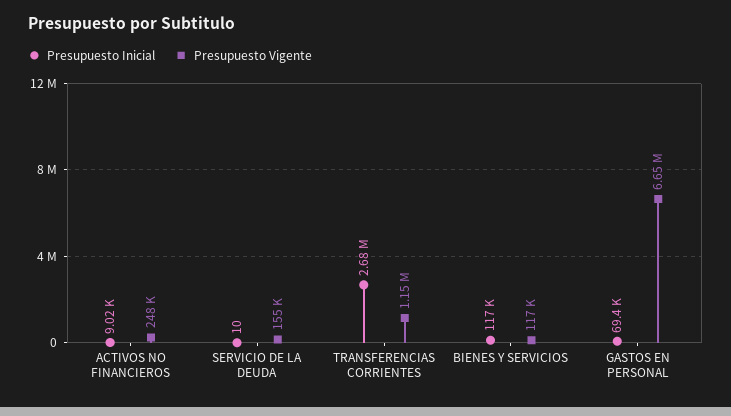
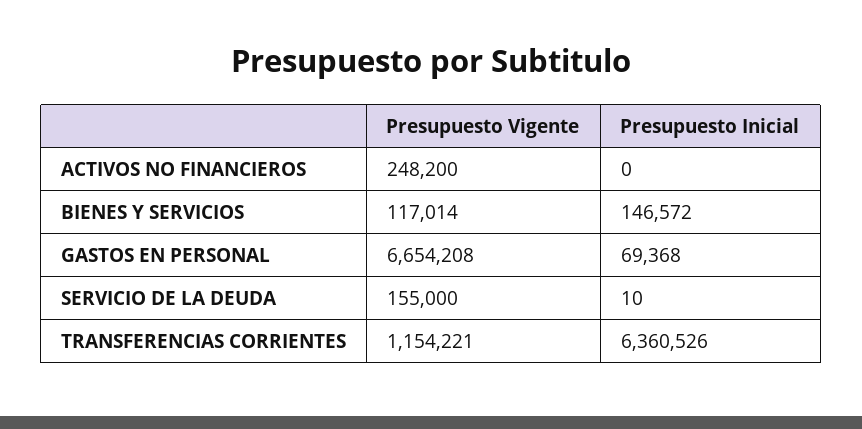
  {
    "Presupuesto Inicial": {
-     "ACTIVOS NO FINANCIEROS": 9020,
+     "ACTIVOS NO FINANCIEROS": 0,
      "SERVICIO DE LA DEUDA": 10,
-     "TRANSFERENCIAS CORRIENTES": 2680000,
+     "TRANSFERENCIAS CORRIENTES": 6360526,
-     "BIENES Y SERVICIOS": 117000,
+     "BIENES Y SERVICIOS": 146572,
      "GASTOS EN PERSONAL": 69368
    },
    "Presupuesto Vigente": {
      "ACTIVOS NO FINANCIEROS": 248200,
      "SERVICIO DE LA DEUDA": 155000,
      "TRANSFERENCIAS CORRIENTES": 1154221,
      "BIENES Y SERVICIOS": 117014,
      "GASTOS EN PERSONAL": 6654208
    }
  }

